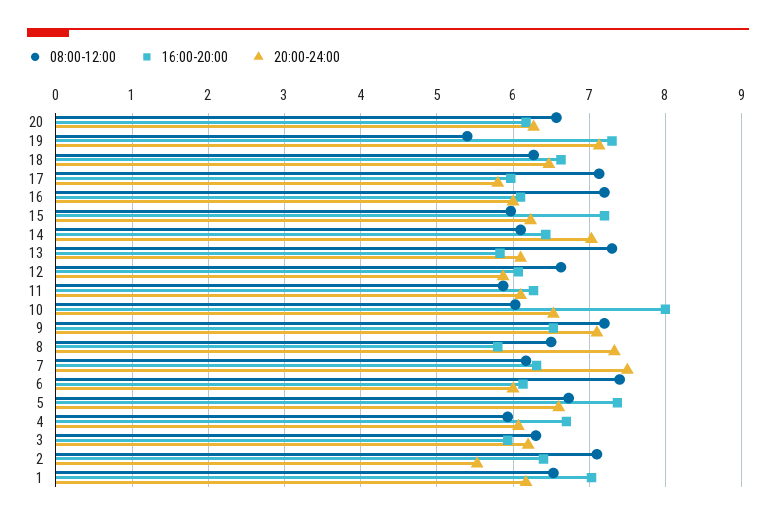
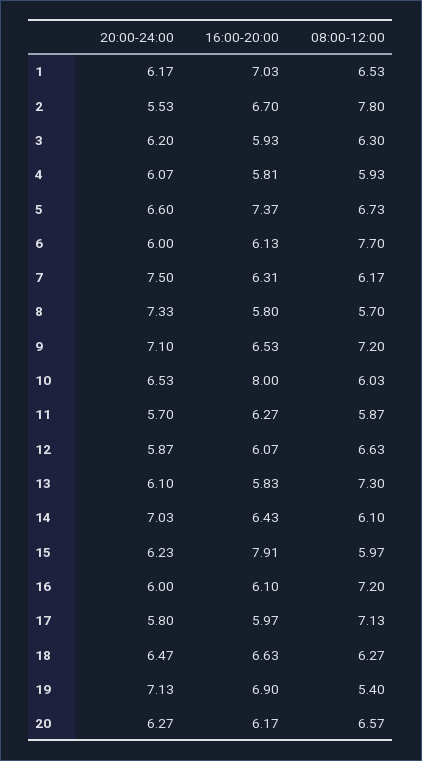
  {
    "08:00-12:00": {
      "20": 6.57,
      "19": 5.4,
      "18": 6.27,
      "17": 7.13,
      "16": 7.2,
      "15": 5.97,
      "14": 6.1,
      "13": 7.3,
      "12": 6.63,
      "11": 5.87,
      "10": 6.03,
      "9": 7.2,
-     "8": 6.5,
+     "8": 5.7,
      "7": 6.17,
-     "6": 7.4,
+     "6": 7.7,
      "5": 6.73,
      "4": 5.93,
      "3": 6.3,
-     "2": 7.1,
+     "2": 7.8,
      "1": 6.53
    },
    "16:00-20:00": {
      "20": 6.17,
-     "19": 7.3,
+     "19": 6.9,
      "18": 6.63,
      "17": 5.97,
      "16": 6.1,
-     "15": 7.2,
+     "15": 7.91,
      "14": 6.43,
      "13": 5.83,
      "12": 6.07,
      "11": 6.27,
      "10": 8,
      "9": 6.53,
      "8": 5.8,
      "7": 6.31,
      "6": 6.13,
      "5": 7.37,
-     "4": 6.7,
+     "4": 5.81,
      "3": 5.93,
-     "2": 6.4,
+     "2": 6.7,
      "1": 7.03
    },
    "20:00-24:00": {
      "20": 6.27,
      "19": 7.13,
      "18": 6.47,
      "17": 5.8,
      "16": 6,
      "15": 6.23,
      "14": 7.03,
      "13": 6.1,
      "12": 5.87,
-     "11": 6.1,
+     "11": 5.7,
      "10": 6.53,
      "9": 7.1,
      "8": 7.33,
      "7": 7.5,
      "6": 6,
      "5": 6.6,
      "4": 6.07,
      "3": 6.2,
      "2": 5.53,
      "1": 6.17
    }
  }

